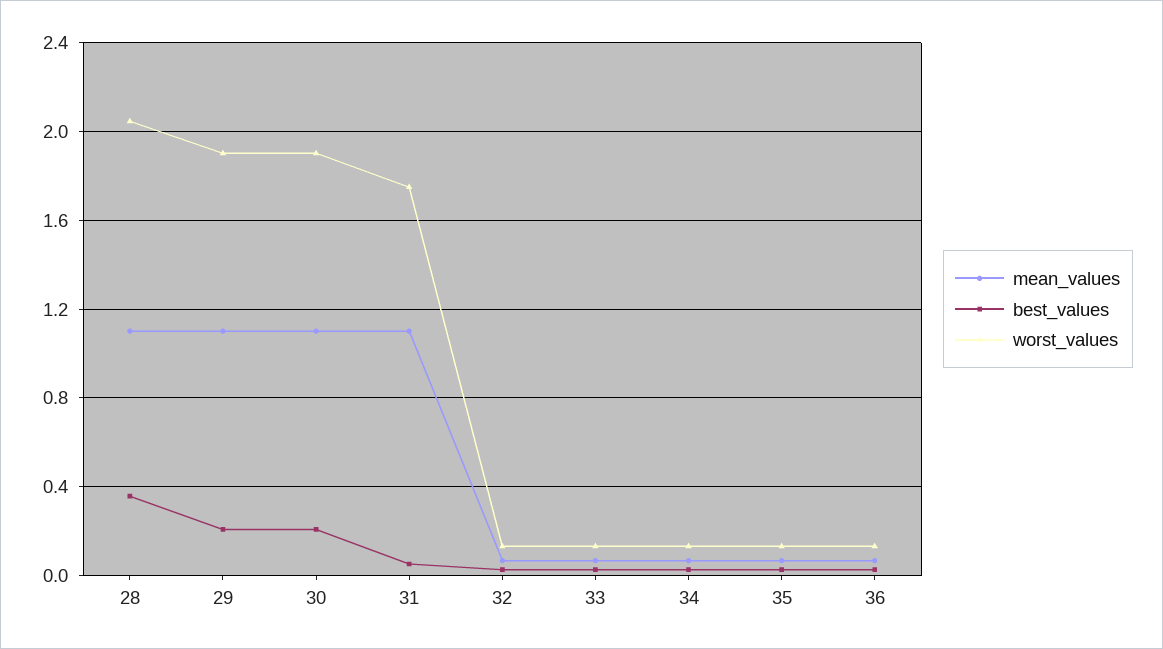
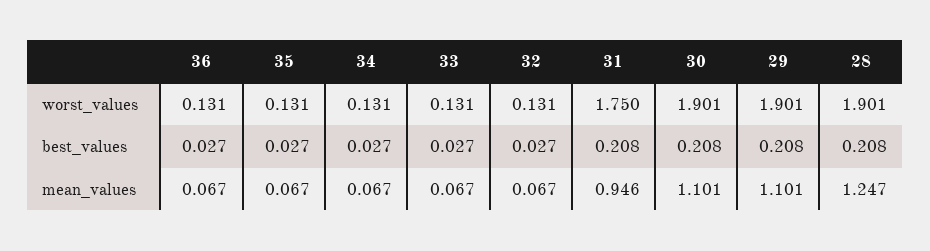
  {
    "mean_values": {
-     "28": 1.1,
+     "28": 1.247,
      "29": 1.101,
      "30": 1.101,
-     "31": 1.1,
+     "31": 0.946,
      "32": 0.067,
      "33": 0.067,
      "34": 0.067,
      "35": 0.067,
      "36": 0.067
    },
    "best_values": {
-     "28": 0.35,
+     "28": 0.208,
      "29": 0.208,
      "30": 0.208,
-     "31": 0.05,
+     "31": 0.208,
      "32": 0.027,
      "33": 0.027,
      "34": 0.027,
      "35": 0.027,
      "36": 0.027
    },
    "worst_values": {
-     "28": 2.05,
+     "28": 1.901,
      "29": 1.901,
      "30": 1.901,
      "31": 1.75,
      "32": 0.131,
      "33": 0.131,
      "34": 0.131,
      "35": 0.131,
      "36": 0.131
    }
  }

